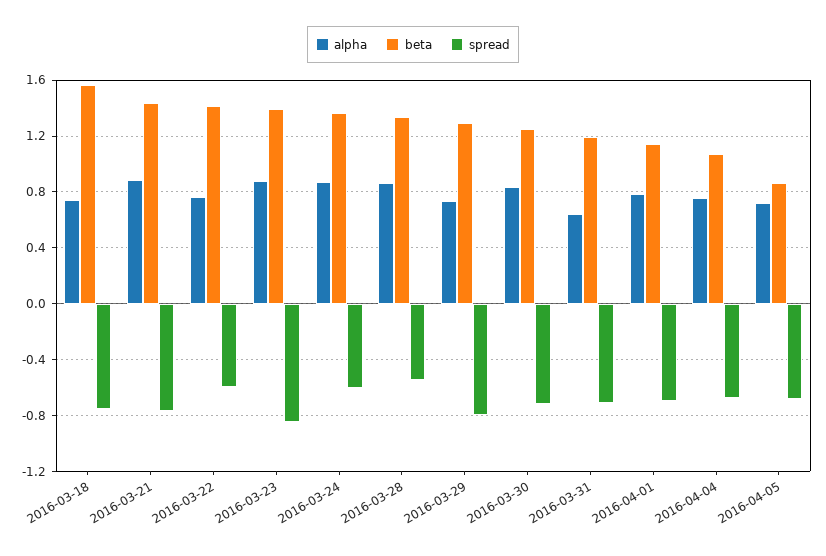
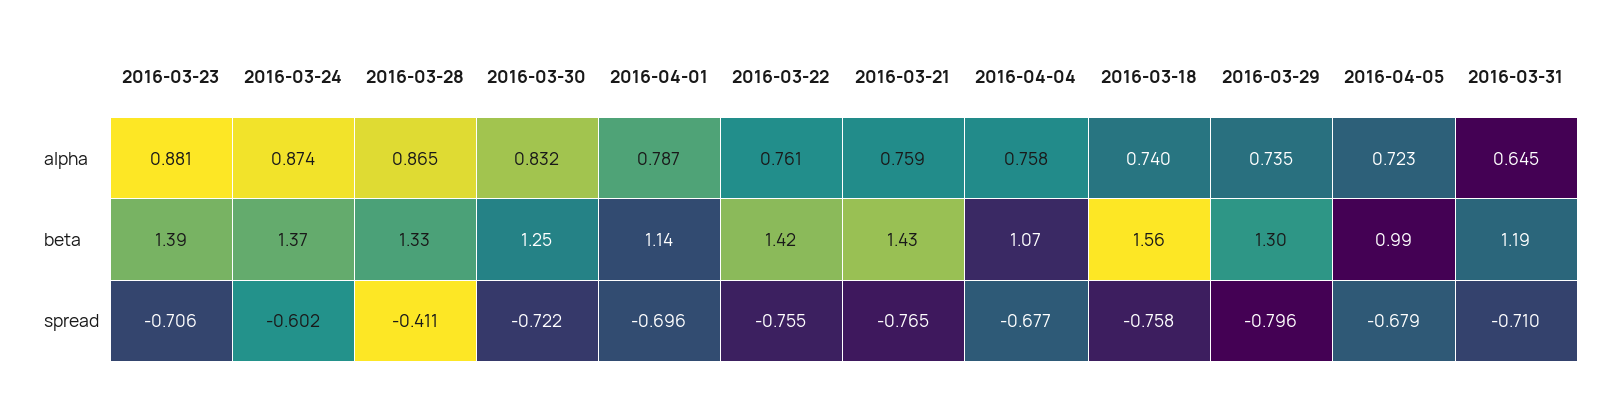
  {
    "alpha": {
      "2016-03-18": 0.74,
-     "2016-03-21": 0.9,
+     "2016-03-21": 0.759,
      "2016-03-22": 0.761,
      "2016-03-23": 0.881,
      "2016-03-24": 0.874,
      "2016-03-28": 0.865,
      "2016-03-29": 0.735,
      "2016-03-30": 0.832,
      "2016-03-31": 0.645,
      "2016-04-01": 0.787,
      "2016-04-04": 0.758,
      "2016-04-05": 0.723
    },
    "beta": {
      "2016-03-18": 1.56,
      "2016-03-21": 1.43,
      "2016-03-22": 1.42,
      "2016-03-23": 1.39,
      "2016-03-24": 1.37,
      "2016-03-28": 1.33,
      "2016-03-29": 1.3,
      "2016-03-30": 1.25,
      "2016-03-31": 1.19,
      "2016-04-01": 1.14,
      "2016-04-04": 1.07,
-     "2016-04-05": 0.85
+     "2016-04-05": 0.99
    },
    "spread": {
      "2016-03-18": -0.758,
      "2016-03-21": -0.765,
-     "2016-03-22": -0.6,
+     "2016-03-22": -0.755,
-     "2016-03-23": -0.85,
+     "2016-03-23": -0.706,
      "2016-03-24": -0.602,
-     "2016-03-28": -0.55,
+     "2016-03-28": -0.411,
      "2016-03-29": -0.796,
      "2016-03-30": -0.722,
      "2016-03-31": -0.71,
      "2016-04-01": -0.696,
      "2016-04-04": -0.677,
      "2016-04-05": -0.679
    }
  }

